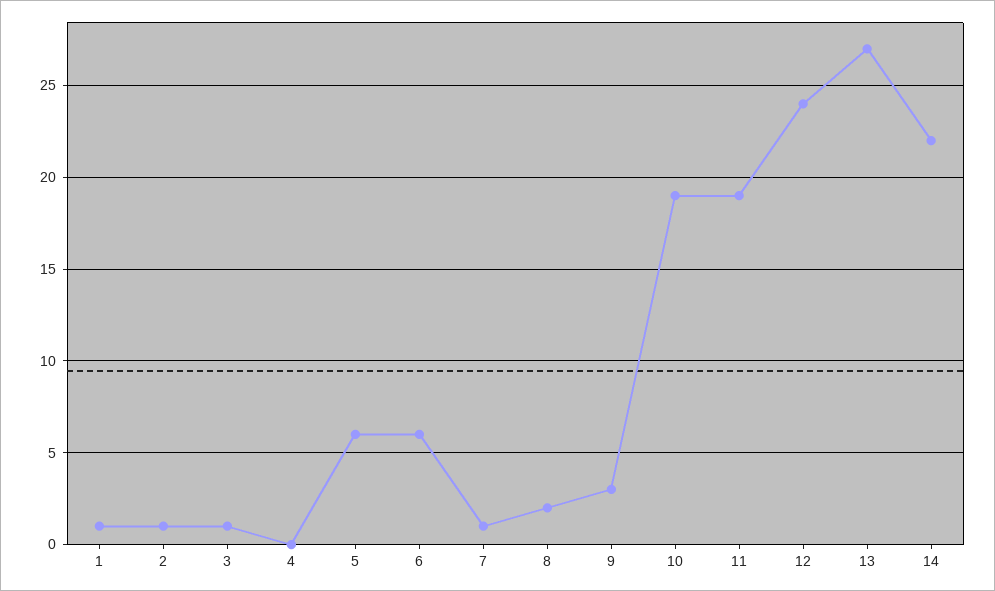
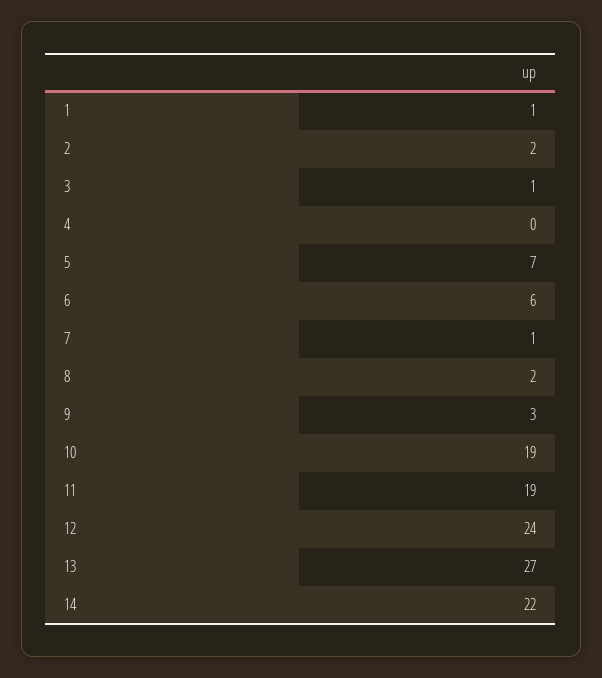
  {
    "1": 1,
-   "2": 1,
+   "2": 2,
    "3": 1,
    "4": 0,
-   "5": 6,
+   "5": 7,
    "6": 6,
    "7": 1,
    "8": 2,
    "9": 3,
    "10": 19,
    "11": 19,
    "12": 24,
    "13": 27,
    "14": 22
  }

